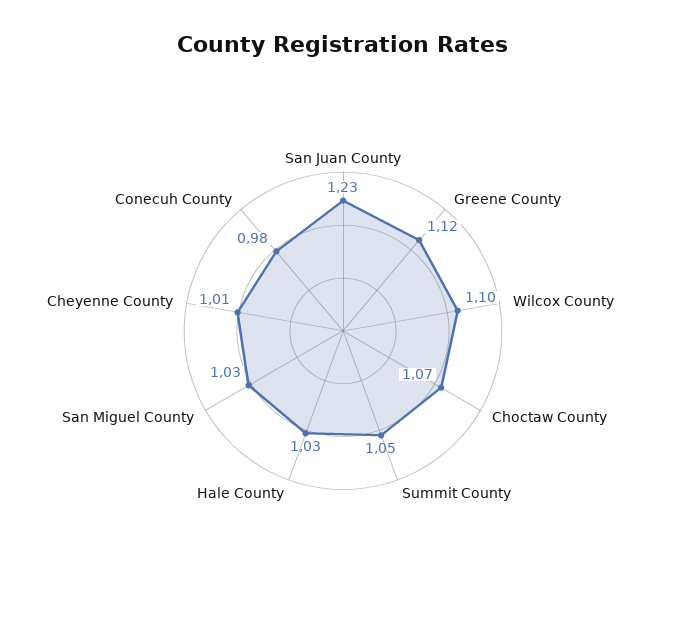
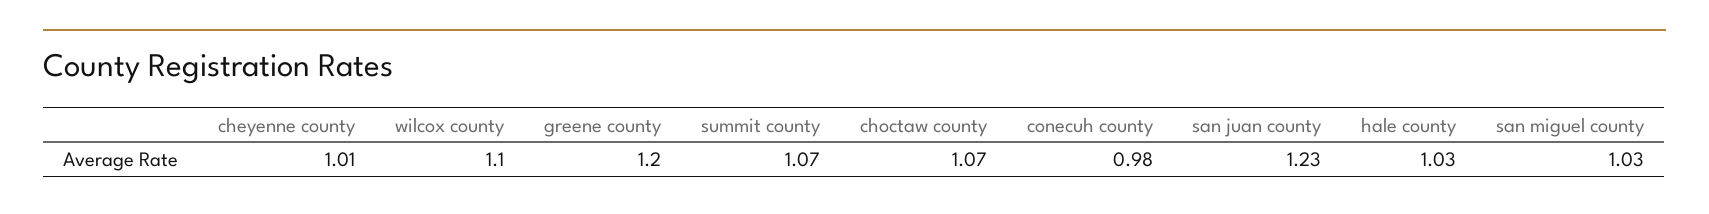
  {
    "San Juan County": 1.23,
-   "Greene County": 1.12,
+   "Greene County": 1.2,
    "Wilcox County": 1.1,
    "Choctaw County": 1.07,
-   "Summit County": 1.05,
+   "Summit County": 1.07,
    "Hale County": 1.03,
    "San Miguel County": 1.03,
    "Cheyenne County": 1.01,
    "Conecuh County": 0.98
  }

